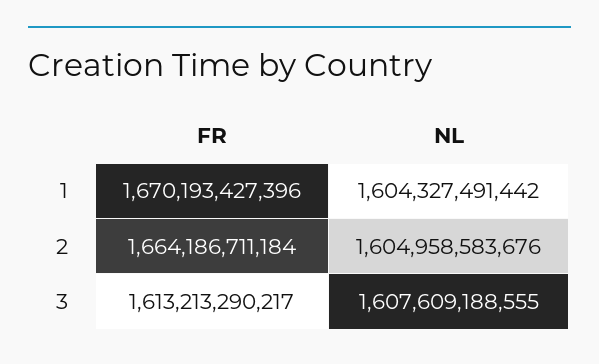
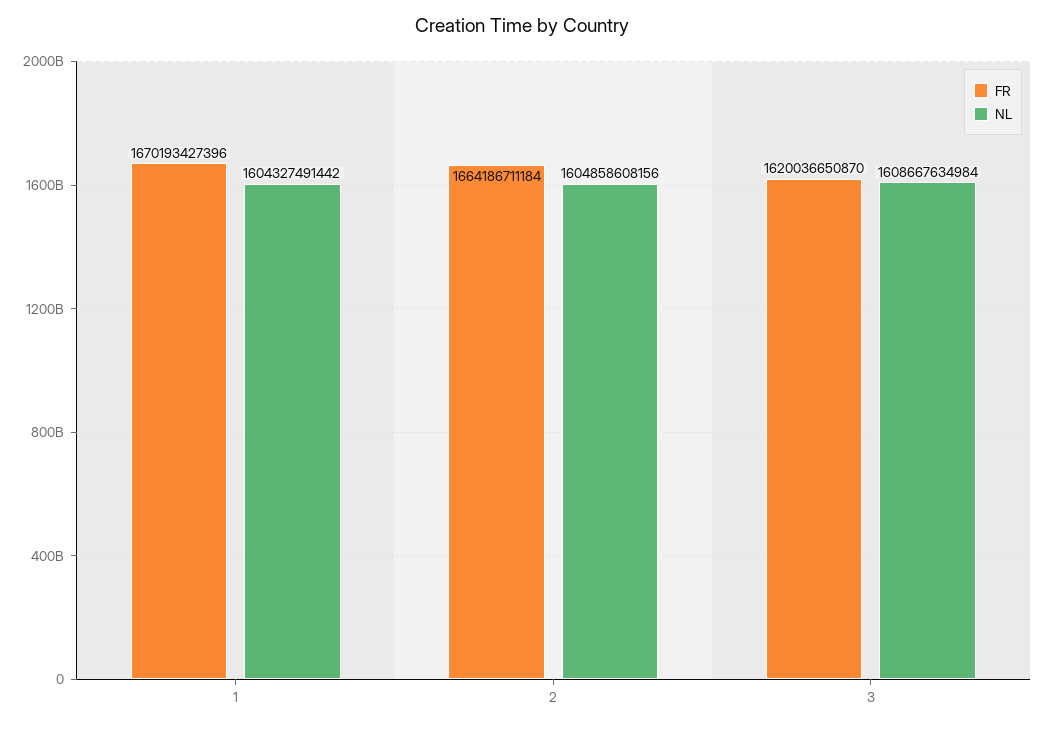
  {
    "FR": {
      "1": 1670193427396,
      "2": 1664186711184,
-     "3": 1613213290217
+     "3": 1620036650870
    },
    "NL": {
      "1": 1604327491442,
-     "2": 1604958583676,
+     "2": 1604858608156,
-     "3": 1607609188555
+     "3": 1608667634984
    }
  }

